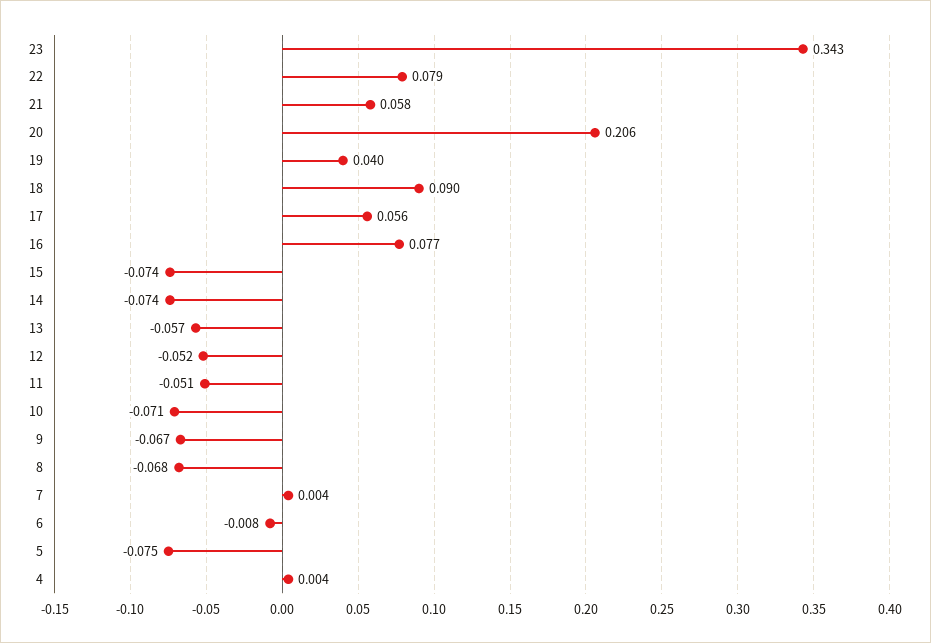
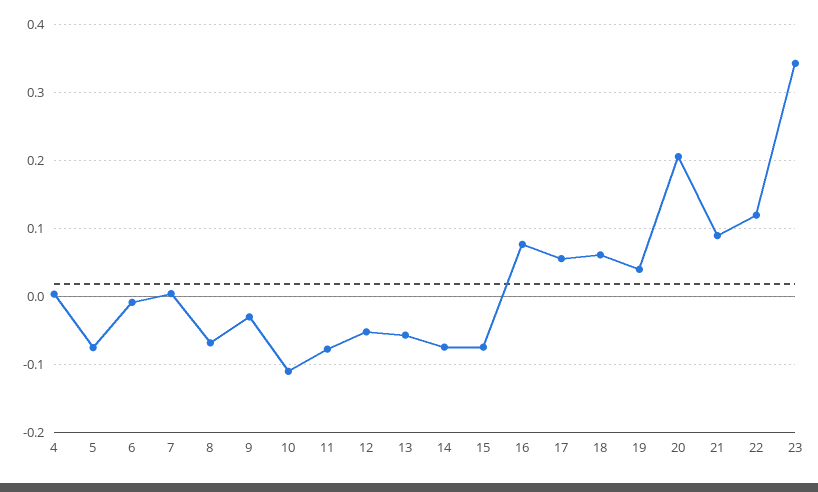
  {
    "23": 0.343,
-   "22": 0.079,
+   "22": 0.12,
-   "21": 0.058,
+   "21": 0.09,
    "20": 0.206,
    "19": 0.04,
-   "18": 0.09,
+   "18": 0.06,
    "17": 0.056,
    "16": 0.077,
    "15": -0.074,
    "14": -0.074,
    "13": -0.057,
    "12": -0.052,
-   "11": -0.051,
+   "11": -0.08,
-   "10": -0.071,
+   "10": -0.11,
-   "9": -0.067,
+   "9": -0.03,
    "8": -0.068,
    "7": 0.004,
    "6": -0.008,
    "5": -0.075,
    "4": 0.004
  }

